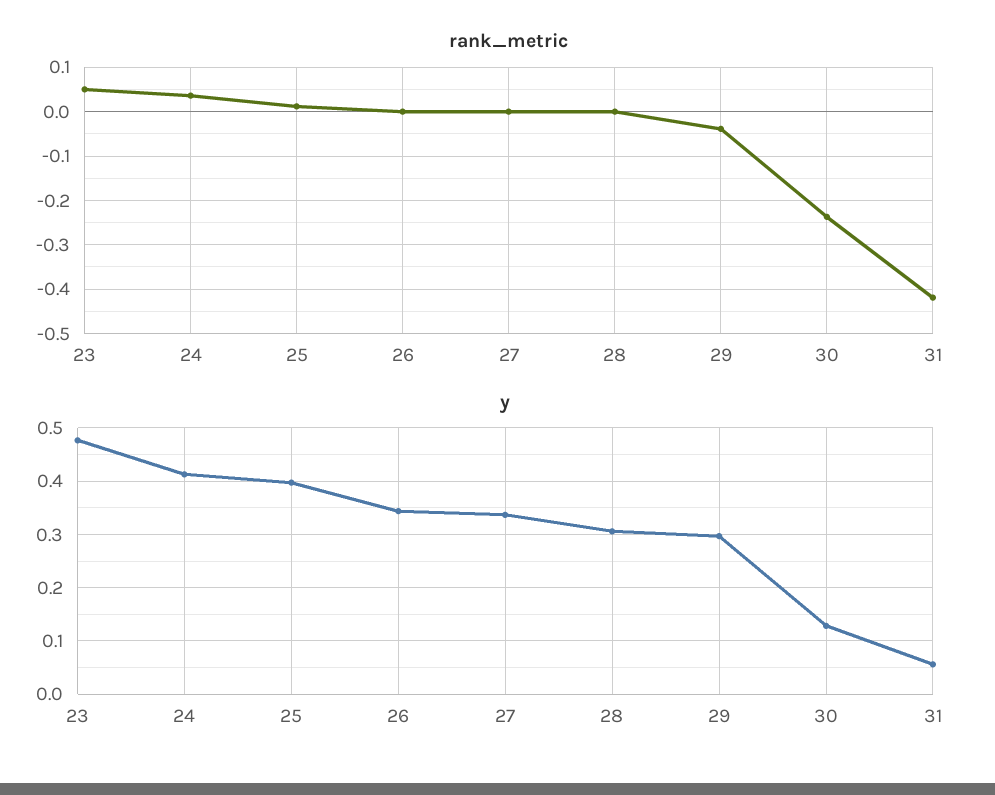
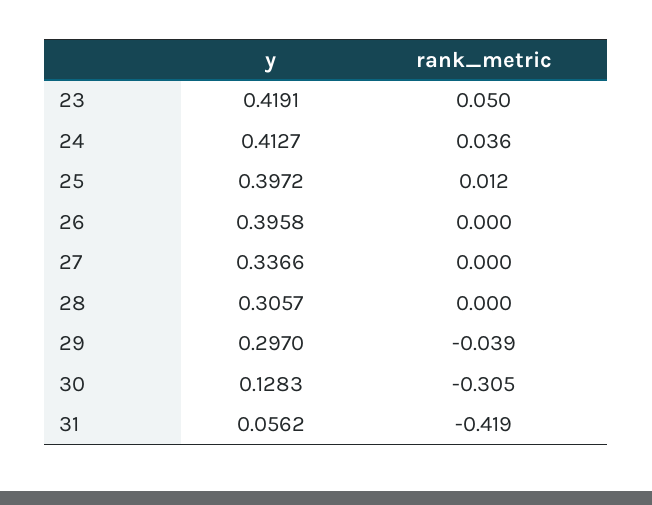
  {
    "rank_metric": {
      "23": 0.05,
      "24": 0.036,
      "25": 0.012,
      "26": 0,
      "27": 0,
      "28": 0,
      "29": -0.039,
-     "30": -0.24,
+     "30": -0.305,
      "31": -0.419
    },
    "y": {
-     "23": 0.48,
+     "23": 0.4191,
      "24": 0.4127,
      "25": 0.3972,
-     "26": 0.34,
+     "26": 0.3958,
      "27": 0.3366,
      "28": 0.3057,
      "29": 0.297,
      "30": 0.1283,
      "31": 0.0562
    }
  }

